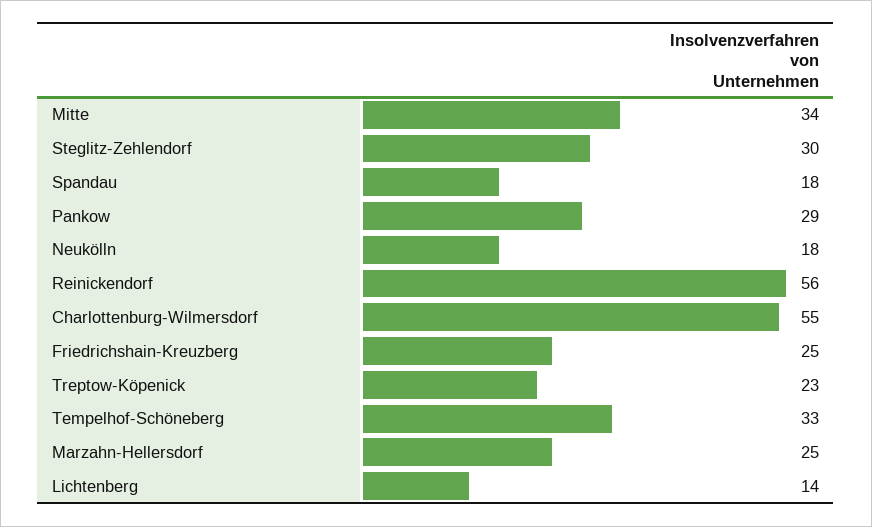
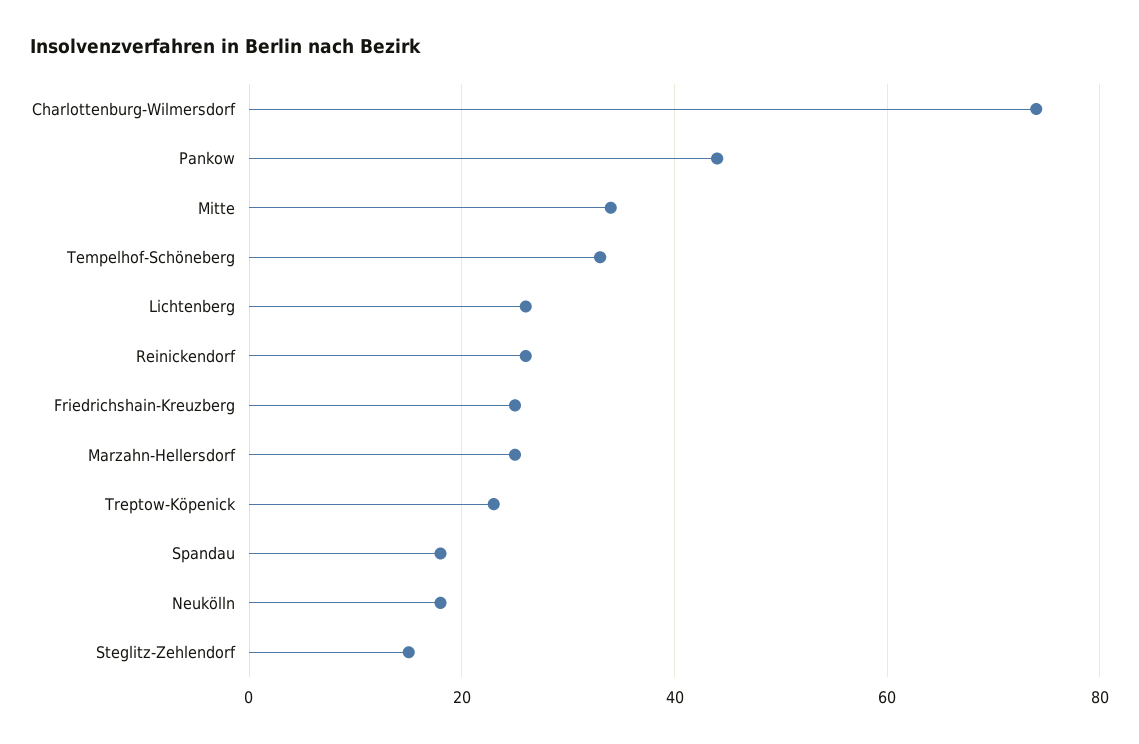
  {
    "Mitte": 34,
-   "Steglitz-Zehlendorf": 30,
+   "Steglitz-Zehlendorf": 15,
    "Spandau": 18,
-   "Pankow": 29,
+   "Pankow": 45,
    "Neukölln": 18,
-   "Reinickendorf": 56,
+   "Reinickendorf": 25,
-   "Charlottenburg-Wilmersdorf": 55,
+   "Charlottenburg-Wilmersdorf": 75,
    "Friedrichshain-Kreuzberg": 25,
    "Treptow-Köpenick": 23,
    "Tempelhof-Schöneberg": 33,
    "Marzahn-Hellersdorf": 25,
-   "Lichtenberg": 14
+   "Lichtenberg": 25
  }

